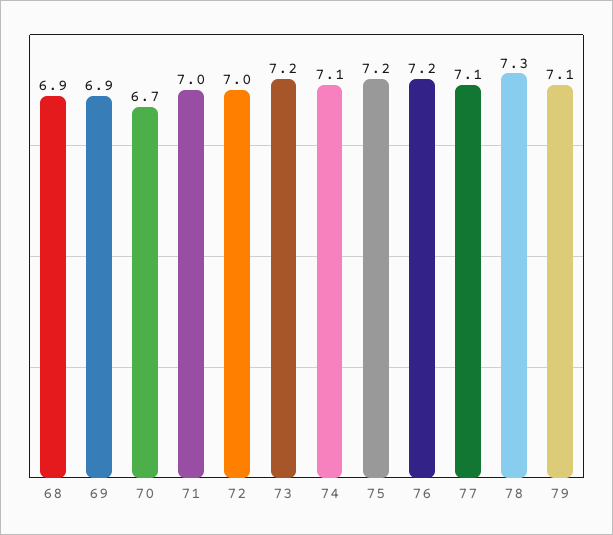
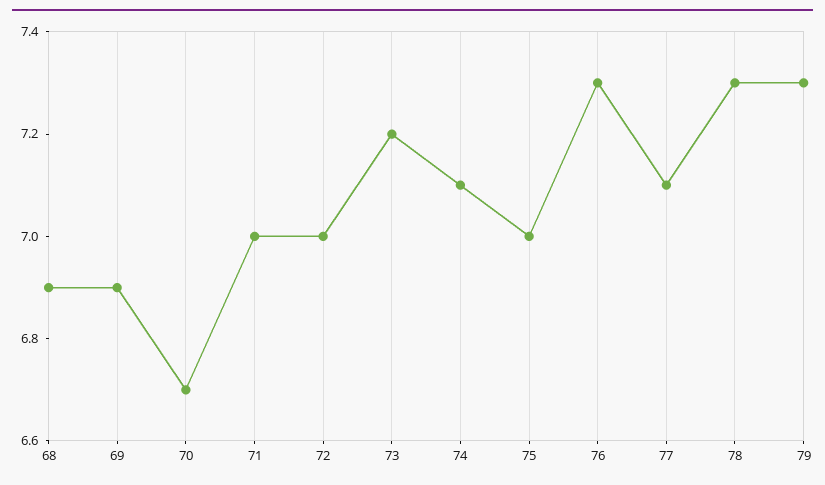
  {
    "68": 6.9,
    "69": 6.9,
    "70": 6.7,
    "71": 7,
    "72": 7,
    "73": 7.2,
    "74": 7.1,
-   "75": 7.2,
+   "75": 7,
-   "76": 7.2,
+   "76": 7.3,
    "77": 7.1,
    "78": 7.3,
-   "79": 7.1
+   "79": 7.3
  }

